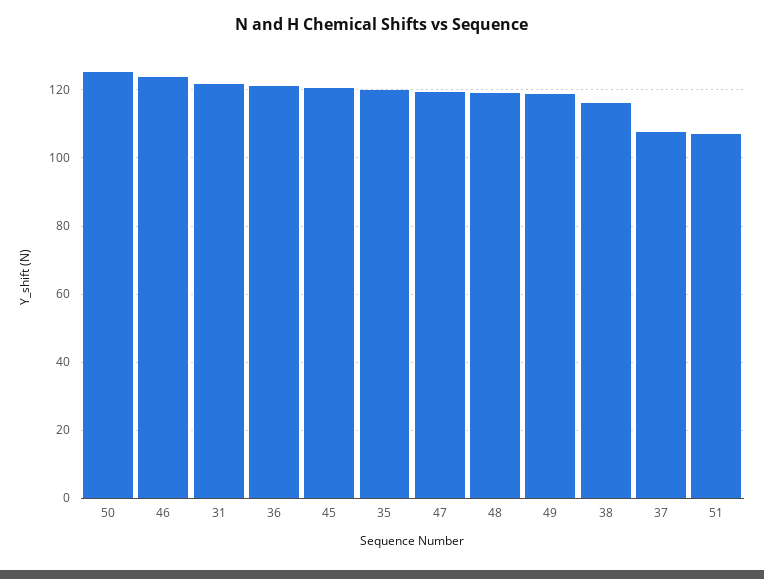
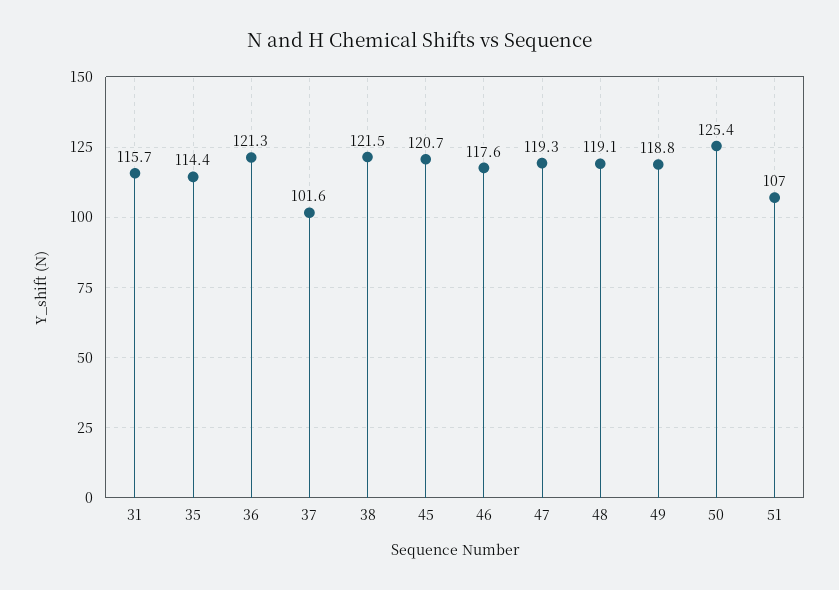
  {
    "50": 125.4,
-   "46": 124,
+   "46": 117.6,
-   "31": 122,
+   "31": 115.7,
    "36": 121.3,
    "45": 120.7,
-   "35": 120,
+   "35": 114.4,
    "47": 119.3,
    "48": 119.1,
    "49": 118.8,
-   "38": 116,
+   "38": 121.5,
-   "37": 108,
+   "37": 101.6,
    "51": 107
  }

